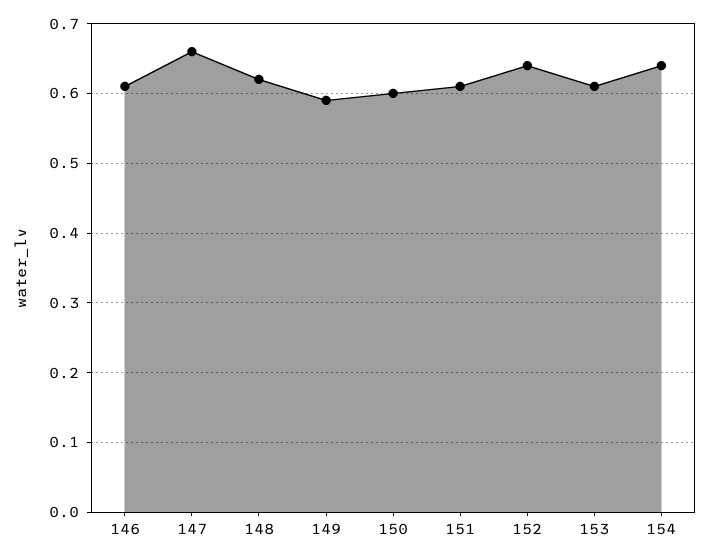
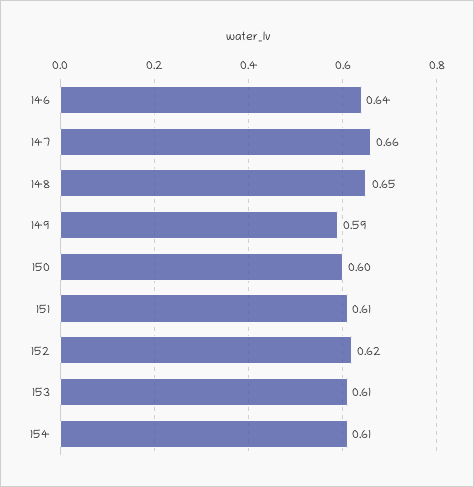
  {
-   "146": 0.61,
+   "146": 0.64,
    "147": 0.66,
-   "148": 0.62,
+   "148": 0.65,
    "149": 0.59,
    "150": 0.6,
    "151": 0.61,
-   "152": 0.64,
+   "152": 0.62,
    "153": 0.61,
-   "154": 0.64
+   "154": 0.61
  }

